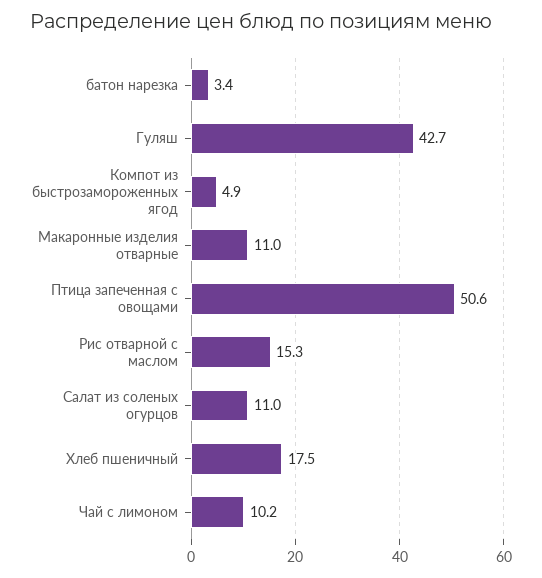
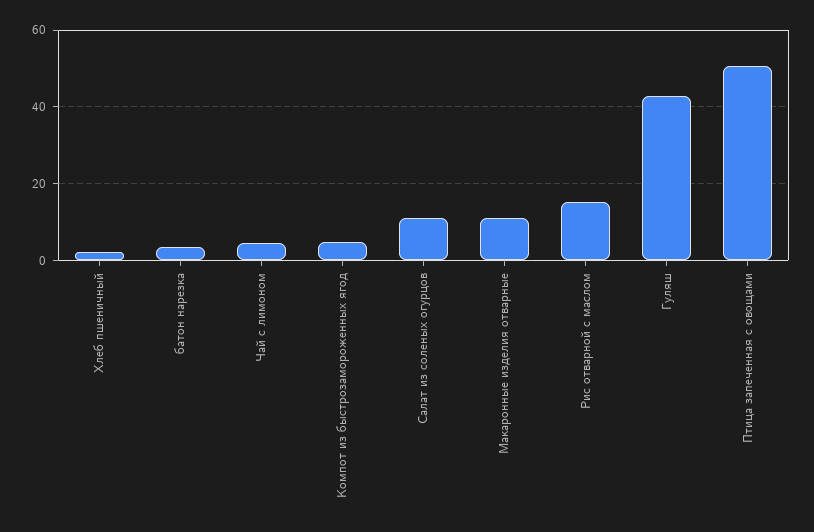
  {
    "батон нарезка": 3.4,
    "Гуляш": 42.7,
    "Компот из быстрозамороженных ягод": 4.9,
    "Макаронные изделия отварные": 11,
    "Птица запеченная с овощами": 50.6,
    "Рис отварной с маслом": 15.3,
    "Салат из соленых огурцов": 11,
-   "Хлеб пшеничный": 17.5,
+   "Хлеб пшеничный": 2,
-   "Чай с лимоном": 10.2
+   "Чай с лимоном": 4
  }

